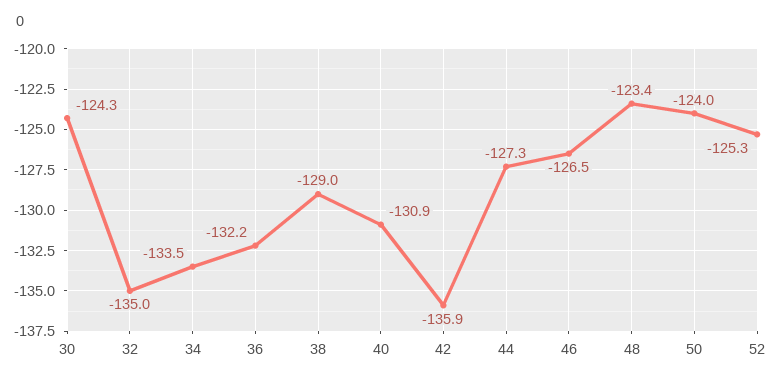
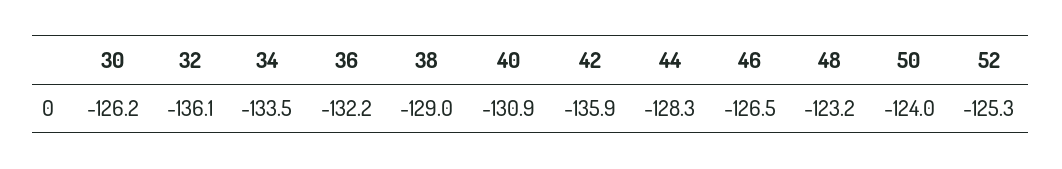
  {
-   "30": -124.3,
+   "30": -126.2,
-   "32": -135,
+   "32": -136.1,
    "34": -133.5,
    "36": -132.2,
    "38": -129,
    "40": -130.9,
    "42": -135.9,
-   "44": -127.3,
+   "44": -128.3,
    "46": -126.5,
-   "48": -123.4,
+   "48": -123.2,
    "50": -124,
    "52": -125.3
  }

